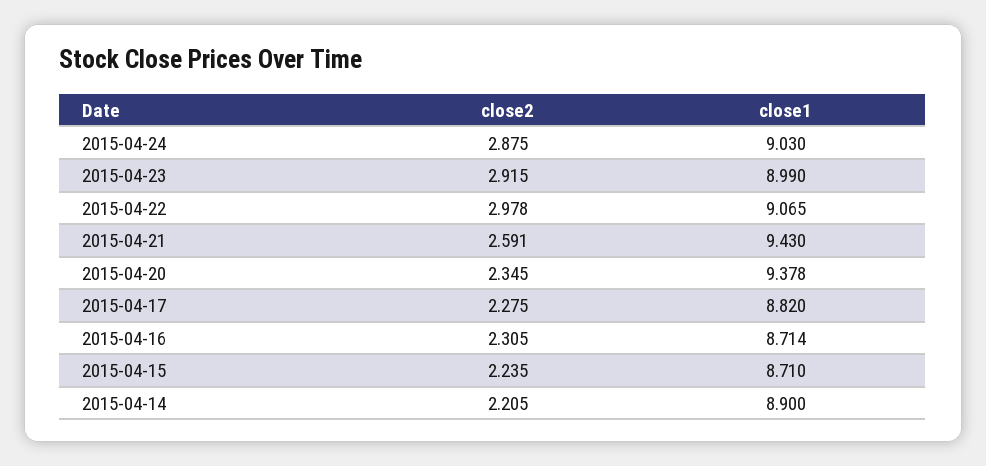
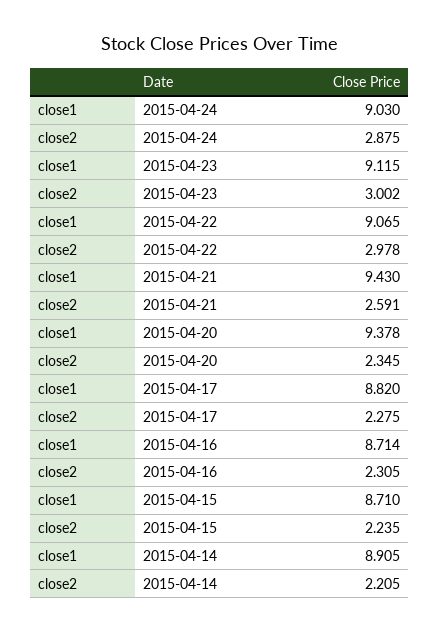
  {
    "close2": {
      "2015-04-24": 2.875,
-     "2015-04-23": 2.915,
+     "2015-04-23": 3.002,
      "2015-04-22": 2.978,
      "2015-04-21": 2.591,
      "2015-04-20": 2.345,
      "2015-04-17": 2.275,
      "2015-04-16": 2.305,
      "2015-04-15": 2.235,
      "2015-04-14": 2.205
    },
    "close1": {
      "2015-04-24": 9.03,
-     "2015-04-23": 8.99,
+     "2015-04-23": 9.115,
      "2015-04-22": 9.065,
      "2015-04-21": 9.43,
      "2015-04-20": 9.378,
      "2015-04-17": 8.82,
      "2015-04-16": 8.714,
      "2015-04-15": 8.71,
-     "2015-04-14": 8.9
+     "2015-04-14": 8.905
    }
  }

